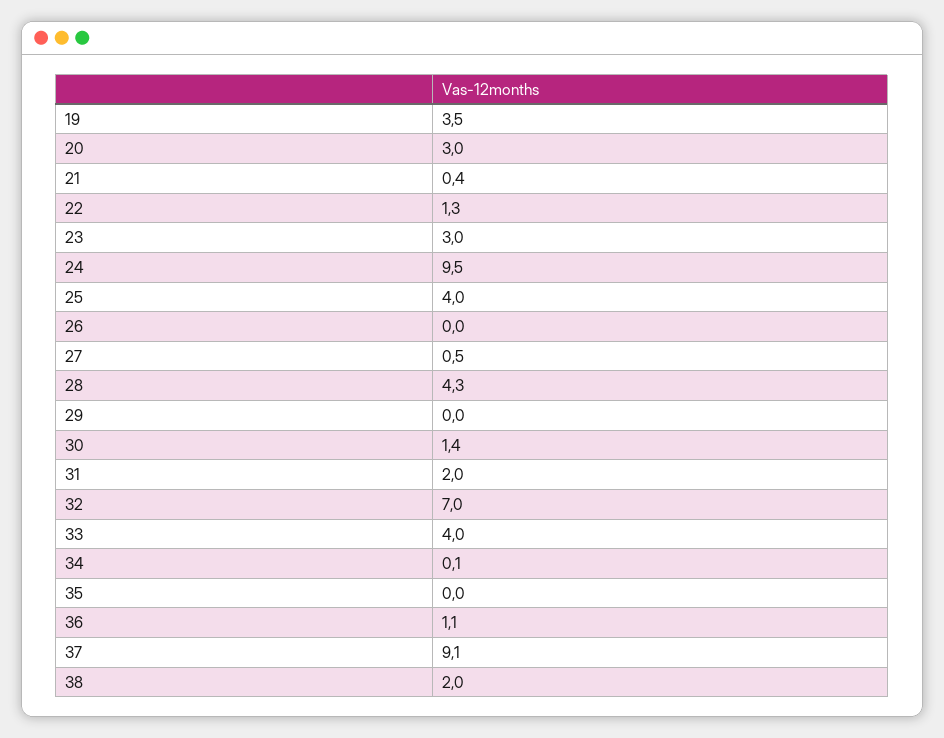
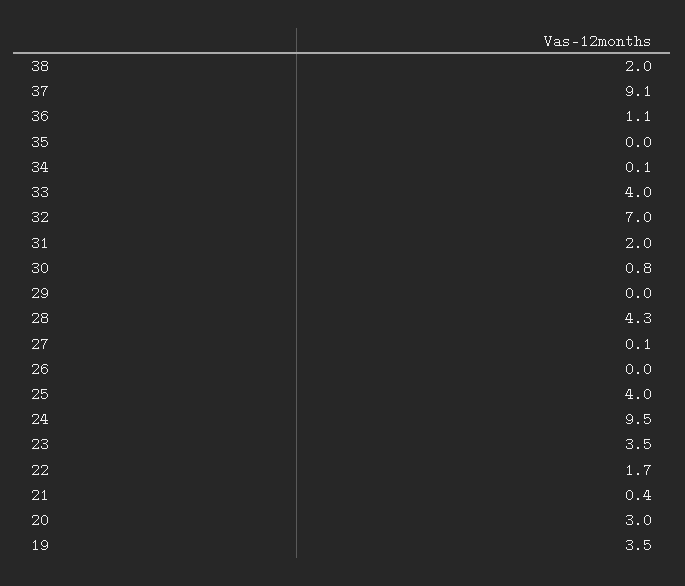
  {
    "19": 3.5,
    "20": 3,
    "21": 0.4,
-   "22": 1.3,
+   "22": 1.7,
-   "23": 3,
+   "23": 3.5,
    "24": 9.5,
    "25": 4,
    "26": 0,
-   "27": 0.5,
+   "27": 0.1,
    "28": 4.3,
    "29": 0,
-   "30": 1.4,
+   "30": 0.8,
    "31": 2,
    "32": 7,
    "33": 4,
    "34": 0.1,
    "35": 0,
    "36": 1.1,
    "37": 9.1,
    "38": 2
  }

